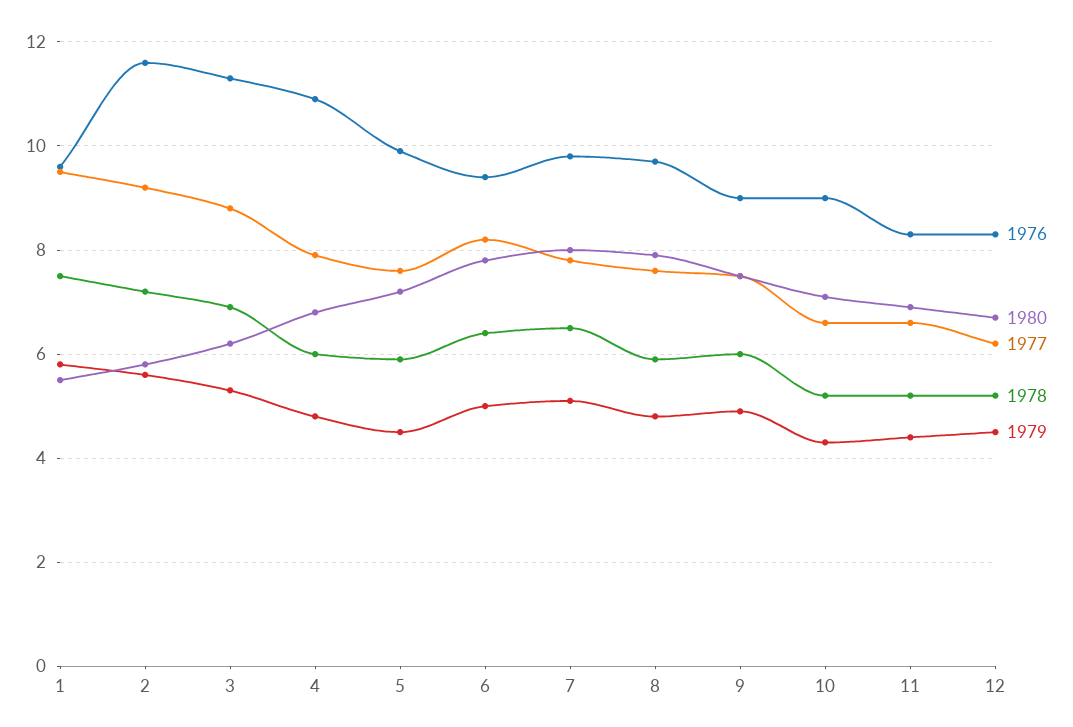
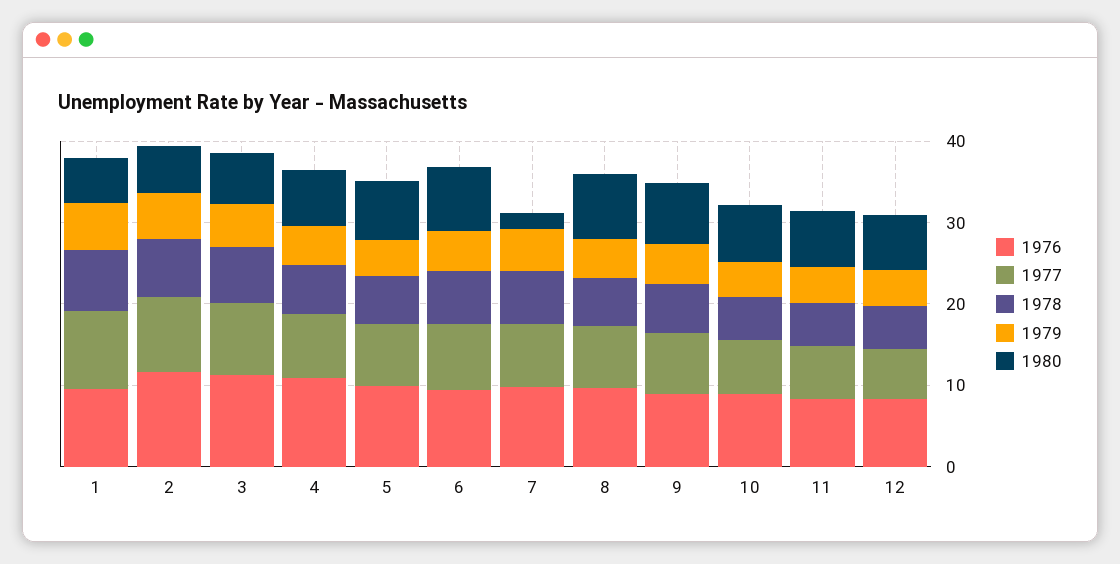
  {
    "1976": {
      "1": 9.5,
      "2": 11.5,
      "3": 11.5,
      "4": 11,
      "5": 10,
      "6": 9.5,
      "7": 10,
      "8": 9.5,
      "9": 9,
      "10": 9,
      "11": 8.5,
      "12": 8.5
    },
    "1980": {
      "1": 5.5,
      "2": 6,
      "3": 6,
      "4": 7,
      "5": 7,
      "6": 8,
-     "7": 8,
+     "7": 2,
      "8": 8,
      "9": 7.5,
      "10": 7,
      "11": 7,
      "12": 6.5
    },
    "1977": {
      "1": 9.5,
      "2": 9,
      "3": 9,
      "4": 8,
      "5": 7.5,
      "6": 8,
      "7": 8,
      "8": 7.5,
      "9": 7.5,
      "10": 6.5,
      "11": 6.5,
      "12": 6
    },
    "1978": {
      "1": 7.5,
      "2": 7,
      "3": 7,
      "4": 6,
      "5": 6,
      "6": 6.5,
      "7": 6.5,
      "8": 6,
      "9": 6,
      "10": 5,
      "11": 5,
      "12": 5
    },
    "1979": {
      "1": 6,
      "2": 5.5,
      "3": 5.5,
      "4": 5,
      "5": 4.5,
      "6": 5,
      "7": 5,
      "8": 5,
      "9": 5,
      "10": 4.5,
      "11": 4.5,
      "12": 4.5
    }
  }

